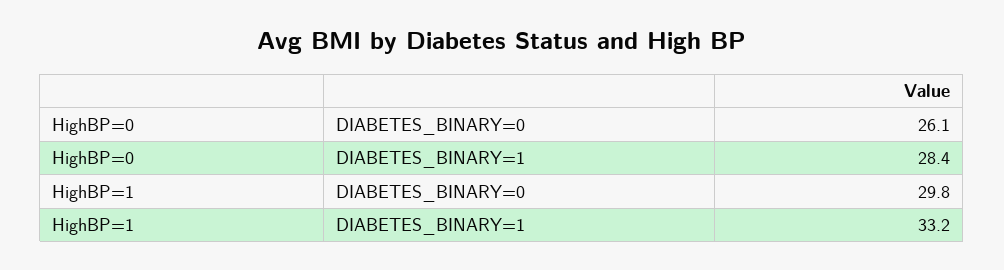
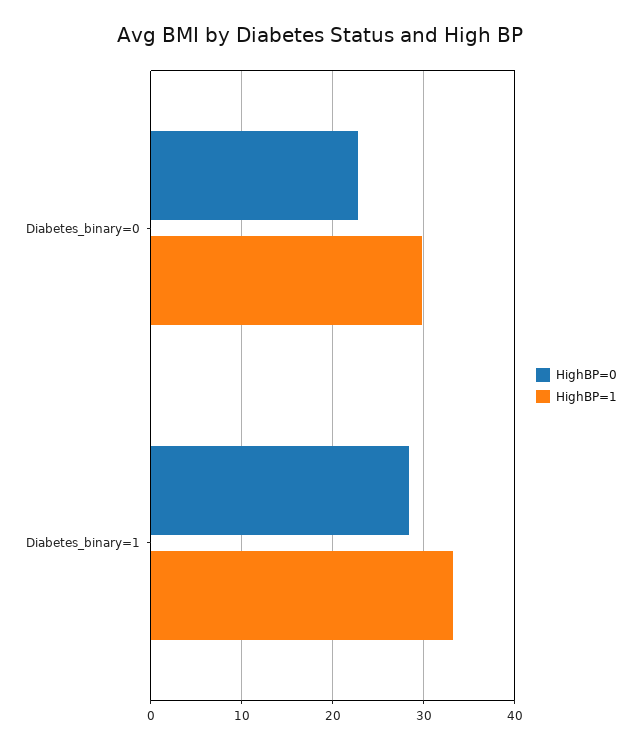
  {
    "HighBP=0": {
-     "DIABETES_BINARY=0": 26.1,
+     "DIABETES_BINARY=0": 23,
      "DIABETES_BINARY=1": 28.4
    },
    "HighBP=1": {
      "DIABETES_BINARY=0": 29.8,
      "DIABETES_BINARY=1": 33.2
    }
  }

